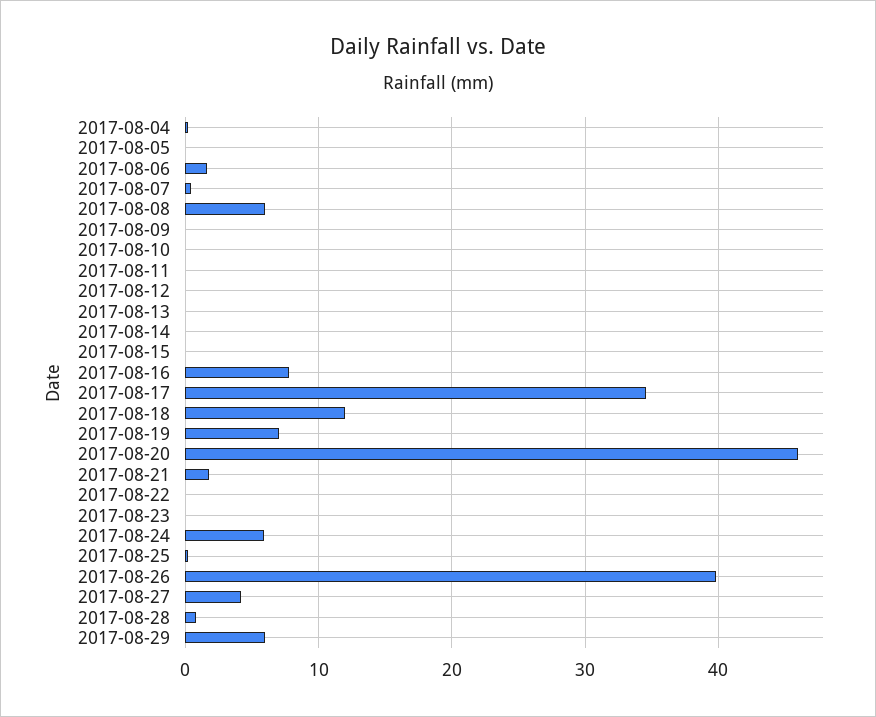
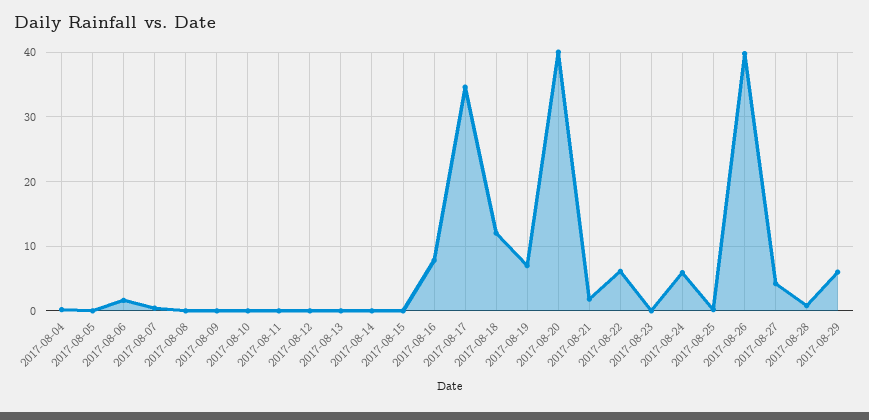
  {
    "2017-08-04": 0,
    "2017-08-05": 0,
    "2017-08-06": 2,
    "2017-08-07": 0,
-   "2017-08-08": 6,
+   "2017-08-08": 0,
    "2017-08-09": 0,
    "2017-08-10": 0,
    "2017-08-11": 0,
    "2017-08-12": 0,
    "2017-08-13": 0,
    "2017-08-14": 0,
    "2017-08-15": 0,
    "2017-08-16": 8,
    "2017-08-17": 35,
    "2017-08-18": 12,
    "2017-08-19": 7,
-   "2017-08-20": 46,
+   "2017-08-20": 40,
    "2017-08-21": 2,
-   "2017-08-22": 0,
+   "2017-08-22": 6,
    "2017-08-23": 0,
    "2017-08-24": 6,
    "2017-08-25": 0,
    "2017-08-26": 40,
    "2017-08-27": 4,
    "2017-08-28": 1,
    "2017-08-29": 6
  }

